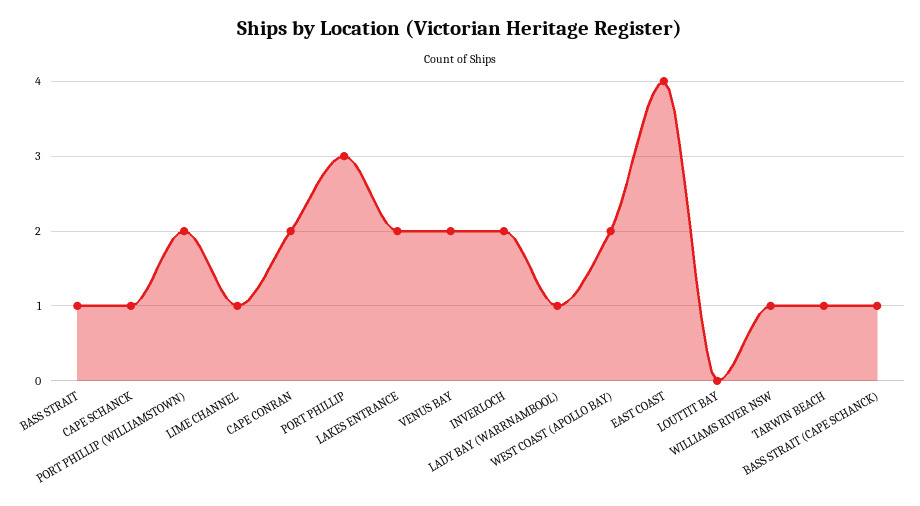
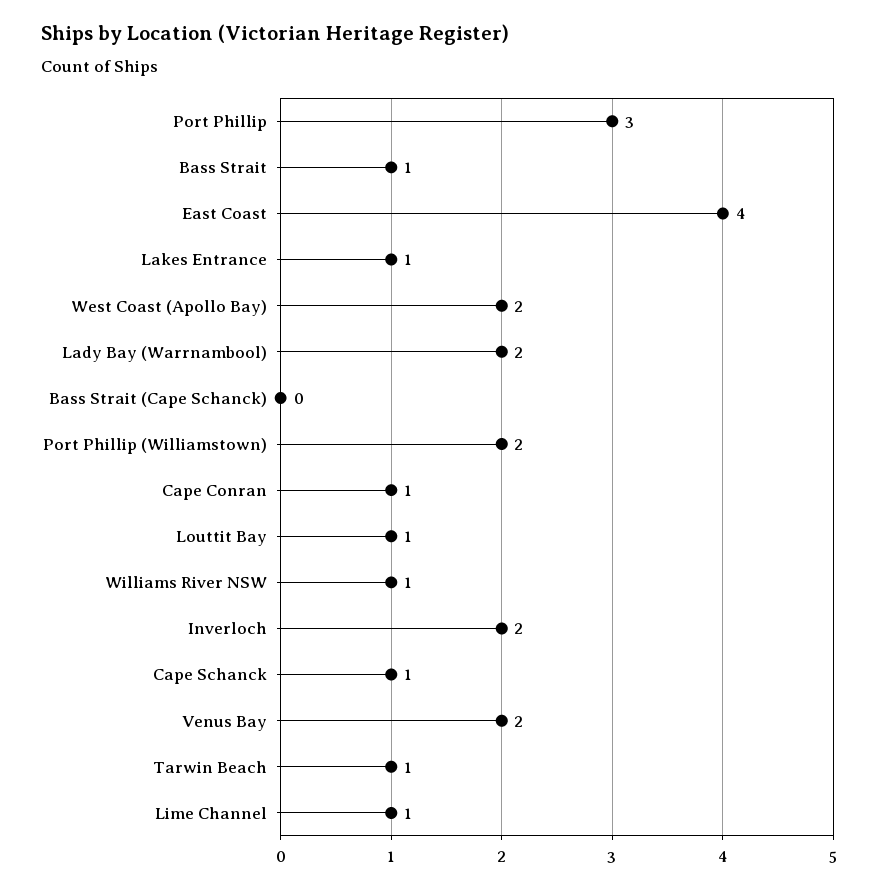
  {
    "BASS STRAIT": 1,
    "CAPE SCHANCK": 1,
    "PORT PHILLIP (WILLIAMSTOWN)": 2,
    "LIME CHANNEL": 1,
-   "CAPE CONRAN": 2,
+   "CAPE CONRAN": 1,
    "PORT PHILLIP": 3,
-   "LAKES ENTRANCE": 2,
+   "LAKES ENTRANCE": 1,
    "VENUS BAY": 2,
    "INVERLOCH": 2,
-   "LADY BAY (WARRNAMBOOL)": 1,
+   "LADY BAY (WARRNAMBOOL)": 2,
    "WEST COAST (APOLLO BAY)": 2,
    "EAST COAST": 4,
-   "LOUTTIT BAY": 0,
+   "LOUTTIT BAY": 1,
    "WILLIAMS RIVER NSW": 1,
    "TARWIN BEACH": 1,
-   "BASS STRAIT (CAPE SCHANCK)": 1
+   "BASS STRAIT (CAPE SCHANCK)": 0
  }

